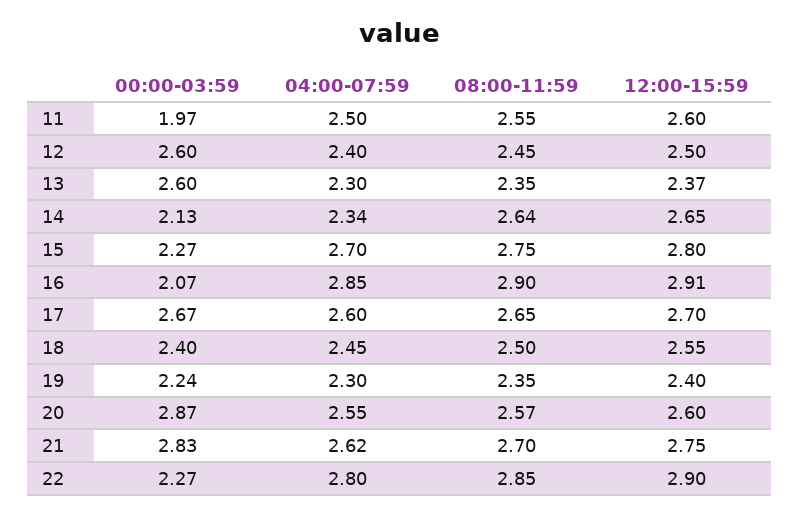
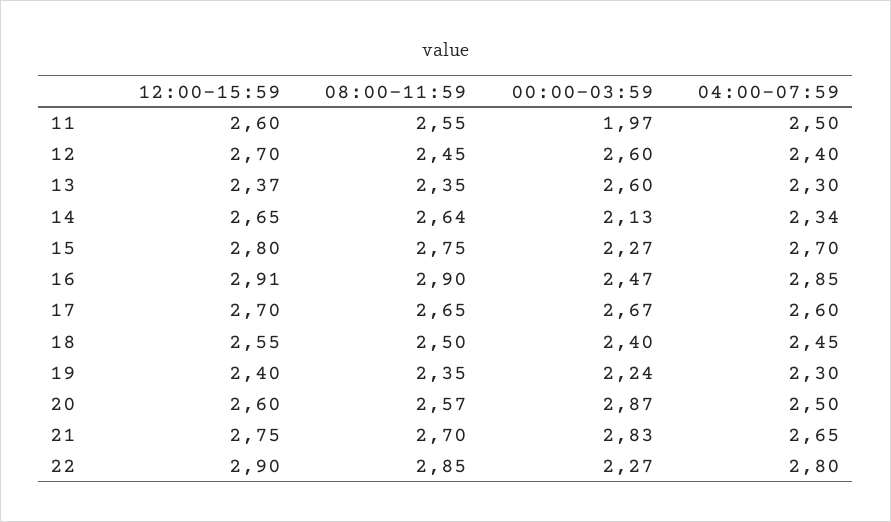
  {
    "00:00-03:59": {
      "11": 1.97,
      "12": 2.6,
      "13": 2.6,
      "14": 2.13,
      "15": 2.27,
-     "16": 2.07,
+     "16": 2.47,
      "17": 2.67,
      "18": 2.4,
      "19": 2.24,
      "20": 2.87,
      "21": 2.83,
      "22": 2.27
    },
    "04:00-07:59": {
      "11": 2.5,
      "12": 2.4,
      "13": 2.3,
      "14": 2.34,
      "15": 2.7,
      "16": 2.85,
      "17": 2.6,
      "18": 2.45,
      "19": 2.3,
-     "20": 2.55,
+     "20": 2.5,
-     "21": 2.62,
+     "21": 2.65,
      "22": 2.8
    },
    "08:00-11:59": {
      "11": 2.55,
      "12": 2.45,
      "13": 2.35,
      "14": 2.64,
      "15": 2.75,
      "16": 2.9,
      "17": 2.65,
      "18": 2.5,
      "19": 2.35,
      "20": 2.57,
      "21": 2.7,
      "22": 2.85
    },
    "12:00-15:59": {
      "11": 2.6,
-     "12": 2.5,
+     "12": 2.7,
      "13": 2.37,
      "14": 2.65,
      "15": 2.8,
      "16": 2.91,
      "17": 2.7,
      "18": 2.55,
      "19": 2.4,
      "20": 2.6,
      "21": 2.75,
      "22": 2.9
    }
  }

